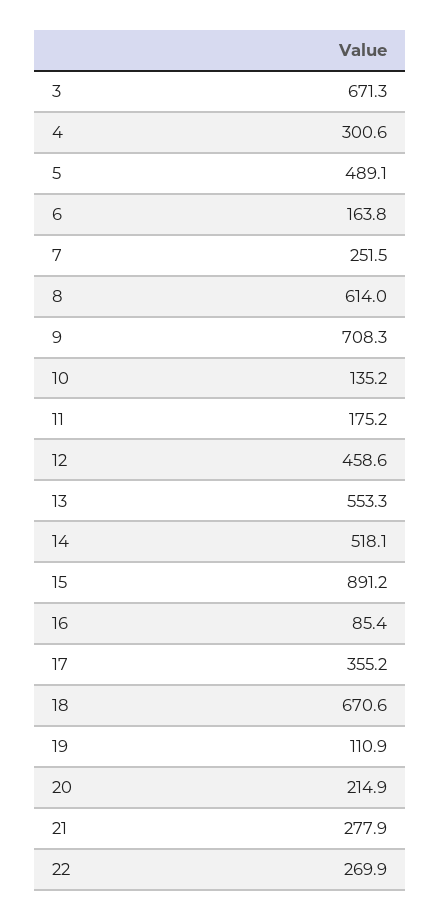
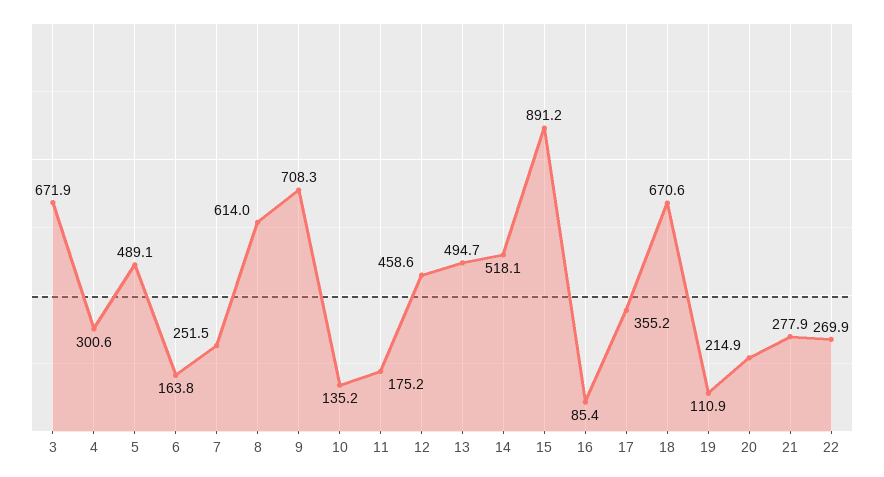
  {
-   "3": 671.3,
+   "3": 671.9,
    "4": 300.6,
    "5": 489.1,
    "6": 163.8,
    "7": 251.5,
    "8": 614,
    "9": 708.3,
    "10": 135.2,
    "11": 175.2,
    "12": 458.6,
-   "13": 553.3,
+   "13": 494.7,
    "14": 518.1,
    "15": 891.2,
    "16": 85.4,
    "17": 355.2,
    "18": 670.6,
    "19": 110.9,
    "20": 214.9,
    "21": 277.9,
    "22": 269.9
  }

